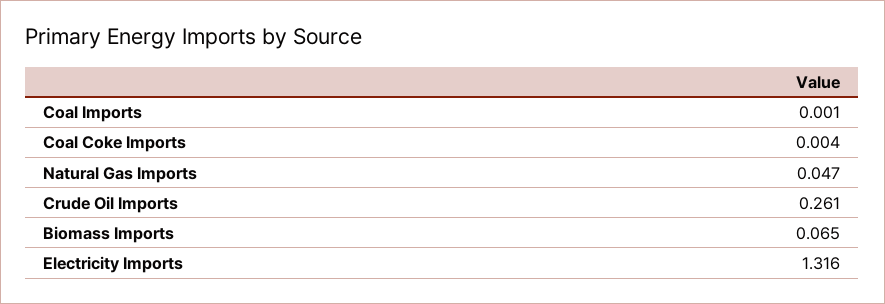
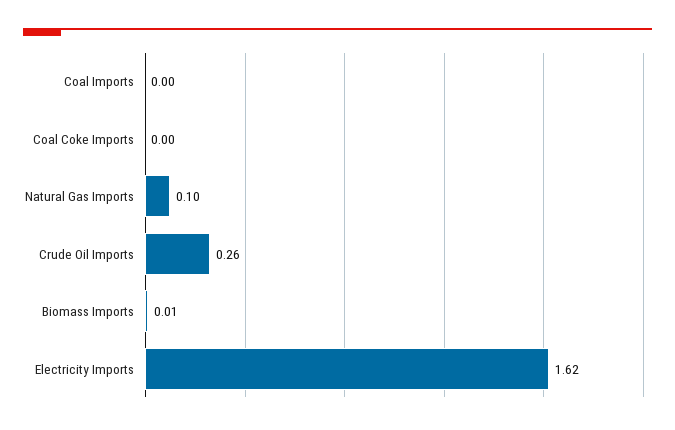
  {
    "Coal Imports": 0.001,
    "Coal Coke Imports": 0.004,
-   "Natural Gas Imports": 0.047,
+   "Natural Gas Imports": 0.1,
    "Crude Oil Imports": 0.261,
-   "Biomass Imports": 0.065,
+   "Biomass Imports": 0.01,
-   "Electricity Imports": 1.316
+   "Electricity Imports": 1.62
  }

